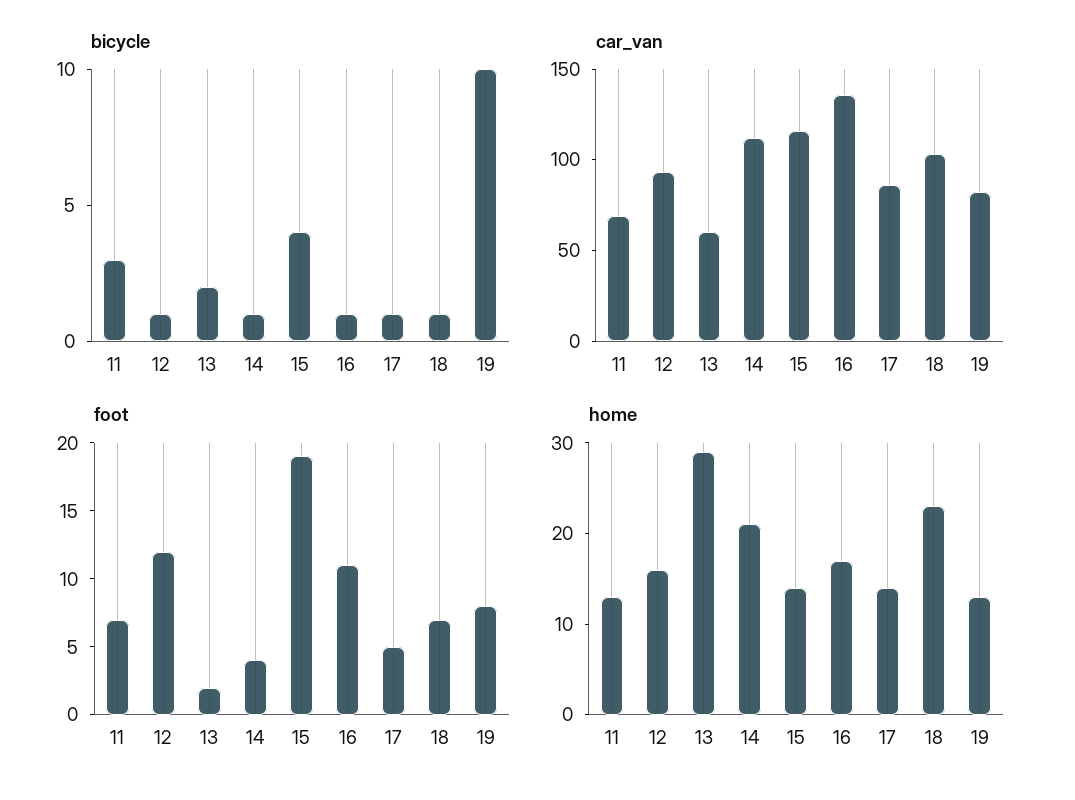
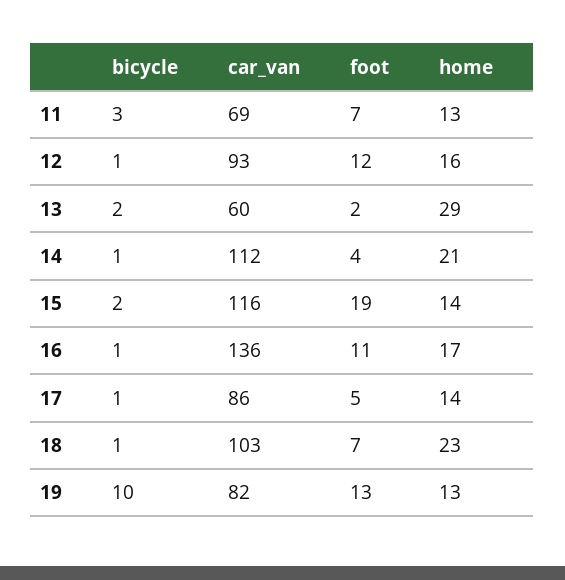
  {
    "bicycle": {
      "11": 3,
      "12": 1,
      "13": 2,
      "14": 1,
-     "15": 4,
+     "15": 2,
      "16": 1,
      "17": 1,
      "18": 1,
      "19": 10
    },
    "car_van": {
      "11": 69,
      "12": 93,
      "13": 60,
      "14": 112,
      "15": 116,
      "16": 136,
      "17": 86,
      "18": 103,
      "19": 82
    },
    "foot": {
      "11": 7,
      "12": 12,
      "13": 2,
      "14": 4,
      "15": 19,
      "16": 11,
      "17": 5,
      "18": 7,
-     "19": 8
+     "19": 13
    },
    "home": {
      "11": 13,
      "12": 16,
      "13": 29,
      "14": 21,
      "15": 14,
      "16": 17,
      "17": 14,
      "18": 23,
      "19": 13
    }
  }

